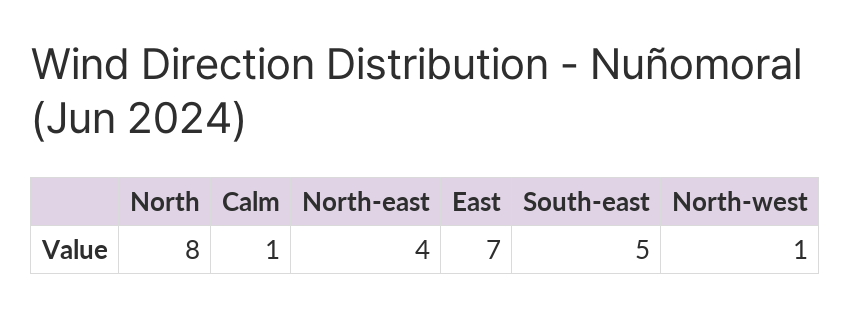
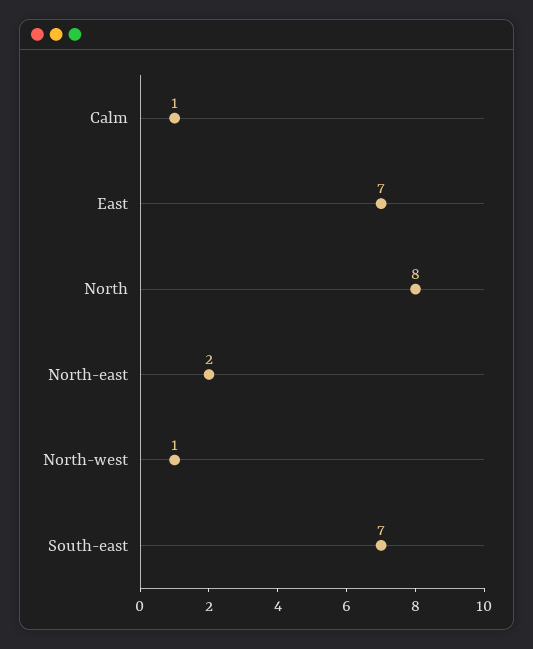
  {
    "North": 8,
    "Calm": 1,
-   "North-east": 4,
+   "North-east": 2,
    "East": 7,
-   "South-east": 5,
+   "South-east": 7,
    "North-west": 1
  }

